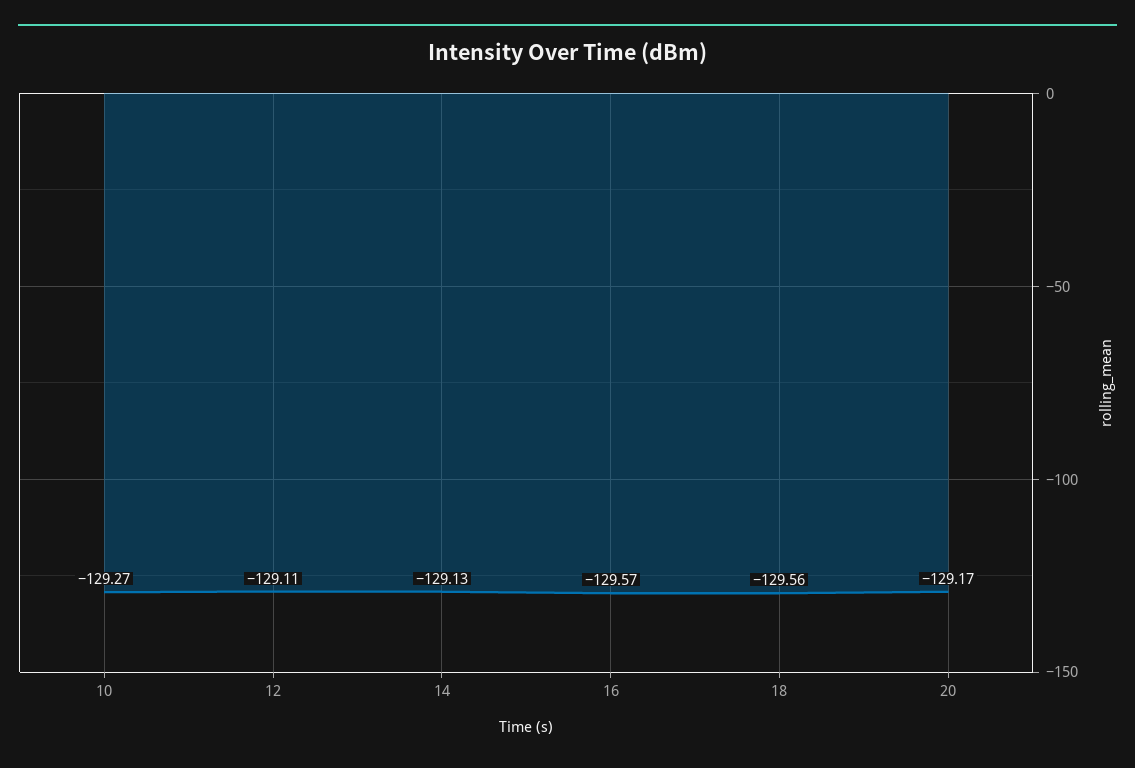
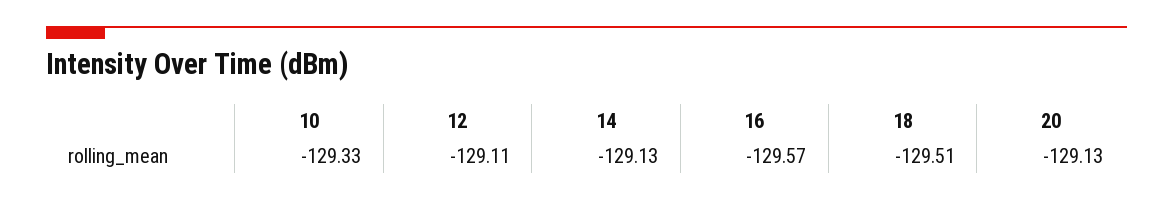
  {
-   "10": -129.27,
+   "10": -129.33,
    "12": -129.11,
    "14": -129.13,
    "16": -129.57,
-   "18": -129.56,
+   "18": -129.51,
-   "20": -129.17
+   "20": -129.13
  }

